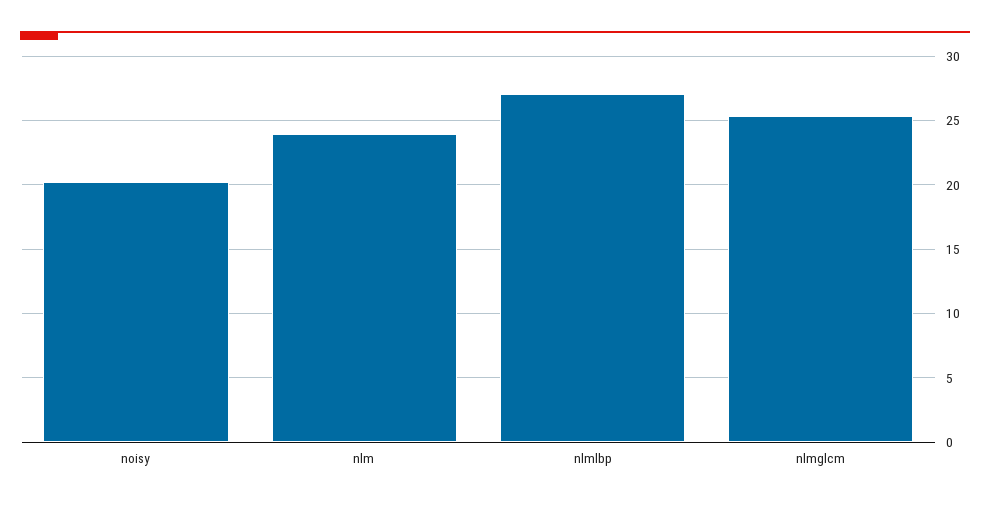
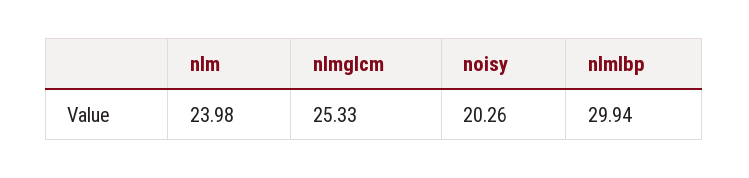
  {
    "noisy": 20.26,
    "nlm": 23.98,
-   "nlmlbp": 27,
+   "nlmlbp": 29.94,
    "nlmglcm": 25.33
  }

